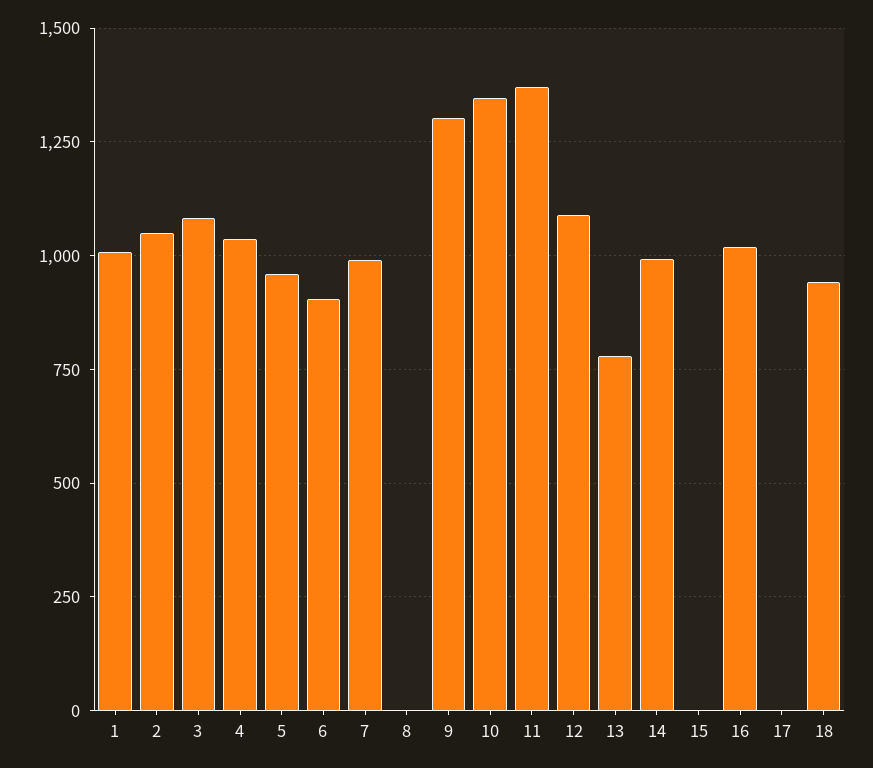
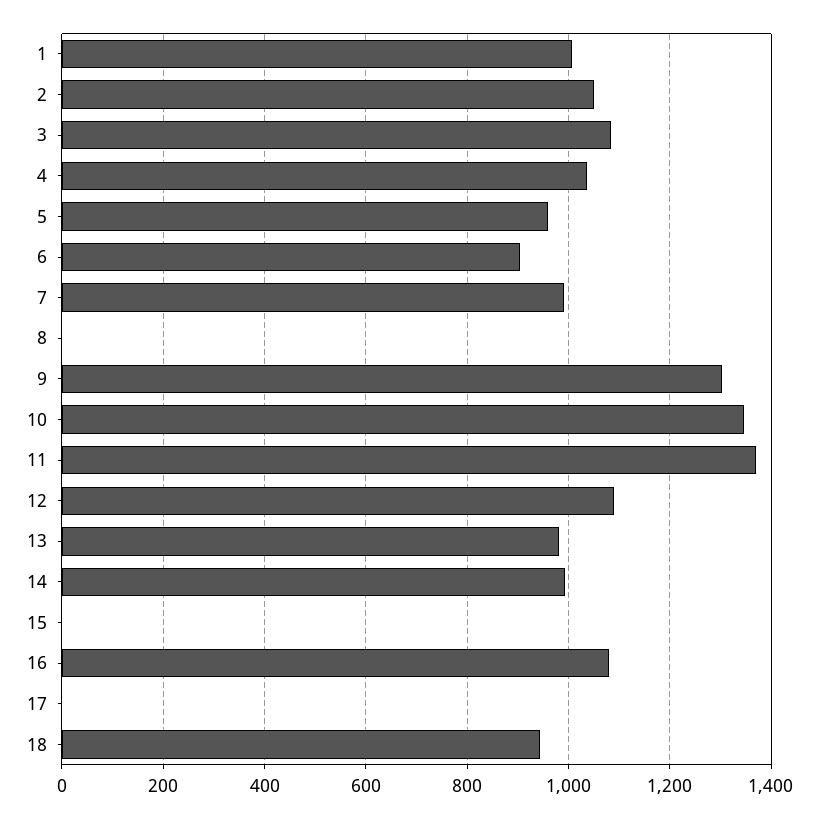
  {
    "1": 1000,
    "2": 1060,
    "3": 1080,
    "4": 1040,
    "5": 960,
    "6": 900,
    "7": 1000,
    "8": 0,
    "9": 1300,
    "10": 1340,
    "11": 1380,
    "12": 1100,
-   "13": 775,
+   "13": 980,
    "14": 1000,
    "15": 0,
-   "16": 1025,
+   "16": 1080,
    "17": 0,
    "18": 940
  }

